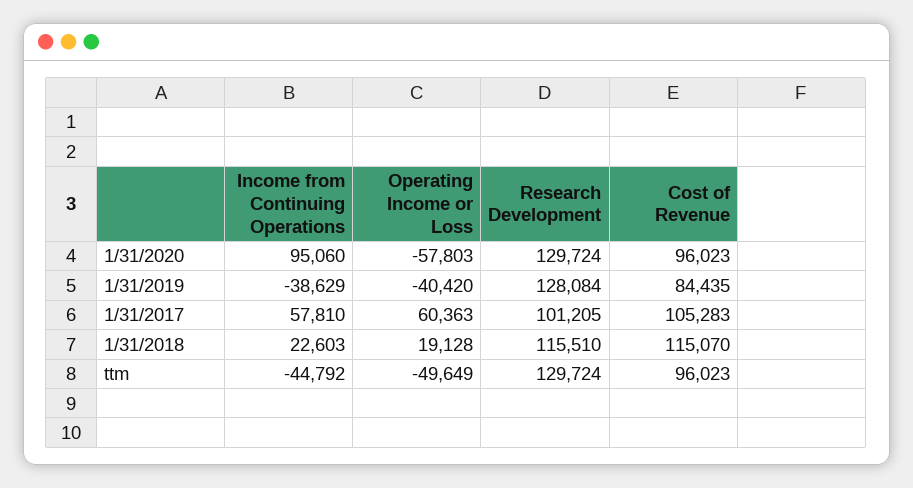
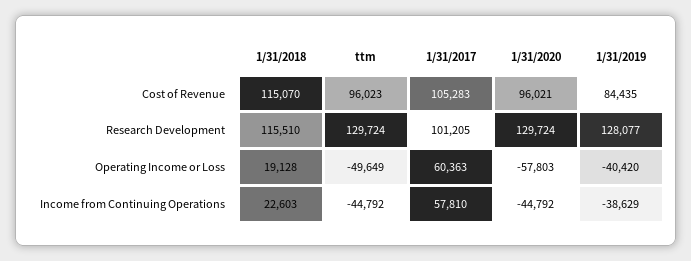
  {
    "Income from Continuing Operations": {
-     "1/31/2020": 95060,
+     "1/31/2020": -44792,
      "1/31/2019": -38629,
      "1/31/2017": 57810,
      "1/31/2018": 22603,
      "ttm": -44792
    },
    "Operating Income or Loss": {
      "1/31/2020": -57803,
      "1/31/2019": -40420,
      "1/31/2017": 60363,
      "1/31/2018": 19128,
      "ttm": -49649
    },
    "Research Development": {
      "1/31/2020": 129724,
-     "1/31/2019": 128084,
+     "1/31/2019": 128077,
      "1/31/2017": 101205,
      "1/31/2018": 115510,
      "ttm": 129724
    },
    "Cost of Revenue": {
-     "1/31/2020": 96023,
+     "1/31/2020": 96021,
      "1/31/2019": 84435,
      "1/31/2017": 105283,
      "1/31/2018": 115070,
      "ttm": 96023
    }
  }

